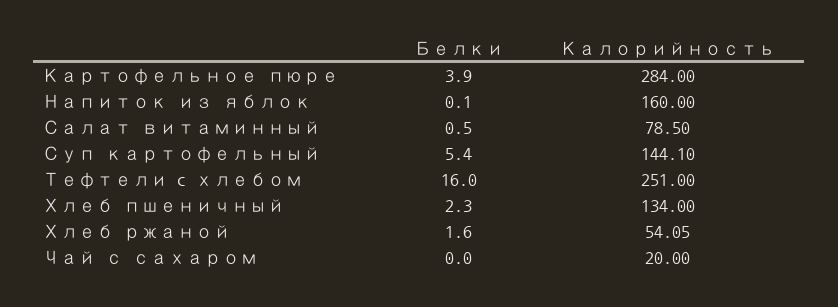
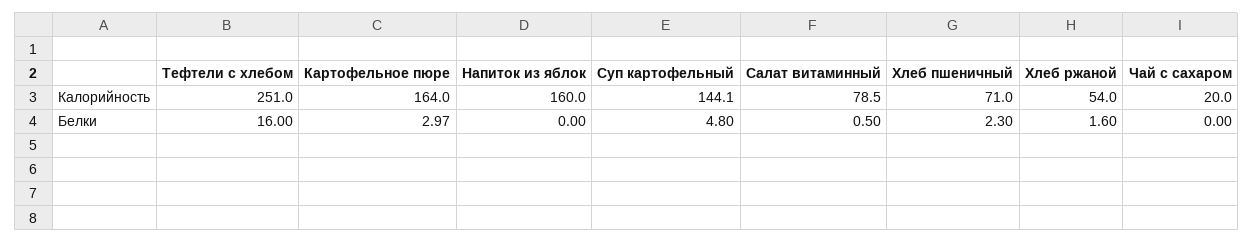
  {
    "Белки": {
-     "Картофельное пюре": 3.9,
+     "Картофельное пюре": 2.97,
-     "Напиток из яблок": 0.1,
+     "Напиток из яблок": 0,
      "Салат витаминный": 0.5,
-     "Суп картофельный": 5.4,
+     "Суп картофельный": 4.8,
      "Тефтели c хлебом": 16,
      "Хлеб пшеничный": 2.3,
      "Хлеб ржаной": 1.6,
      "Чай с сахаром": 0
    },
    "Калорийность": {
-     "Картофельное пюре": 284,
+     "Картофельное пюре": 164,
      "Напиток из яблок": 160,
      "Салат витаминный": 78.5,
      "Суп картофельный": 144.1,
      "Тефтели c хлебом": 251,
-     "Хлеб пшеничный": 134,
+     "Хлеб пшеничный": 71,
-     "Хлеб ржаной": 54.05,
+     "Хлеб ржаной": 54,
      "Чай с сахаром": 20
    }
  }

